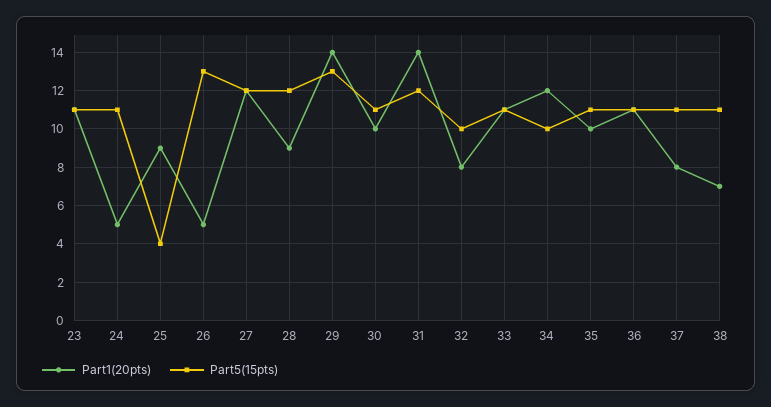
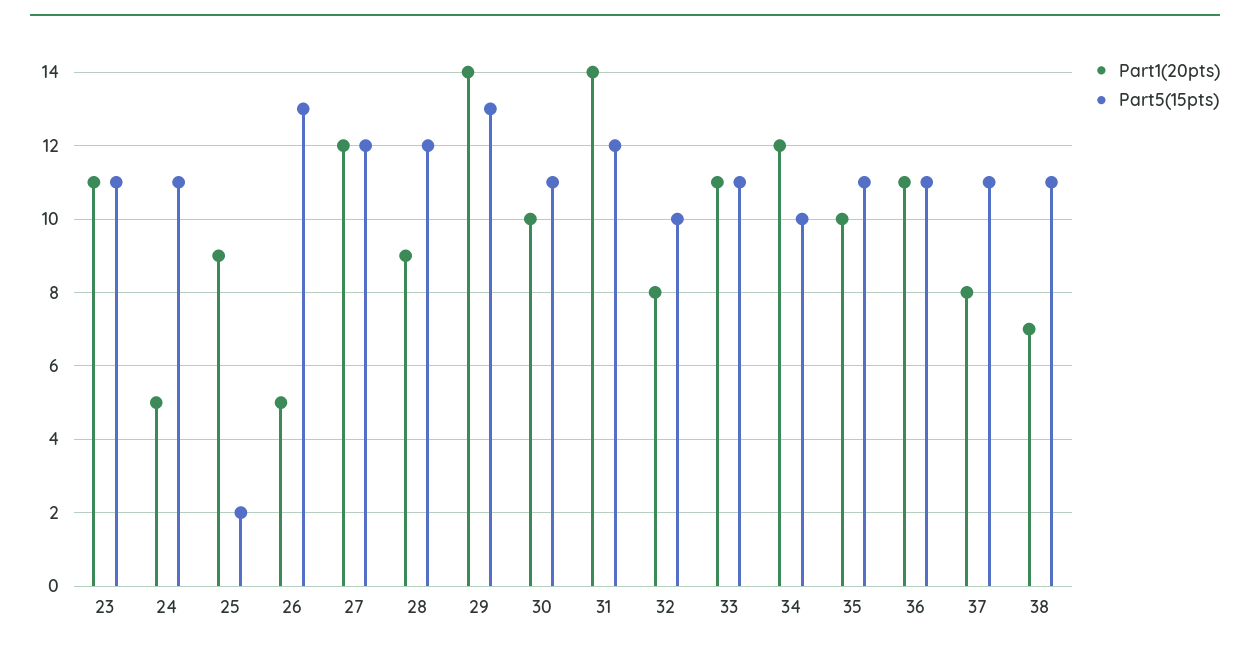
  {
    "Part1(20pts)": {
      "23": 11,
      "24": 5,
      "25": 9,
      "26": 5,
      "27": 12,
      "28": 9,
      "29": 14,
      "30": 10,
      "31": 14,
      "32": 8,
      "33": 11,
      "34": 12,
      "35": 10,
      "36": 11,
      "37": 8,
      "38": 7
    },
    "Part5(15pts)": {
      "23": 11,
      "24": 11,
-     "25": 4,
+     "25": 2,
      "26": 13,
      "27": 12,
      "28": 12,
      "29": 13,
      "30": 11,
      "31": 12,
      "32": 10,
      "33": 11,
      "34": 10,
      "35": 11,
      "36": 11,
      "37": 11,
      "38": 11
    }
  }

